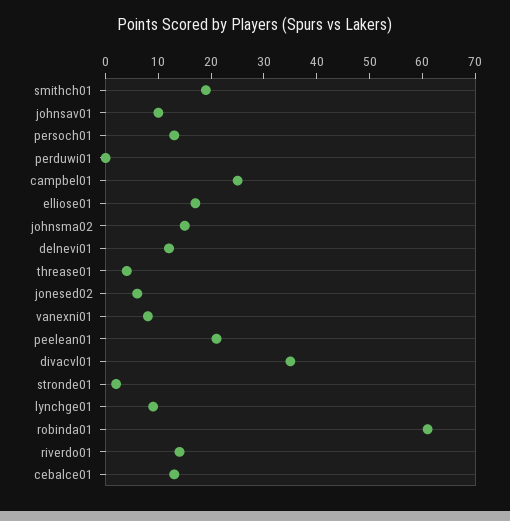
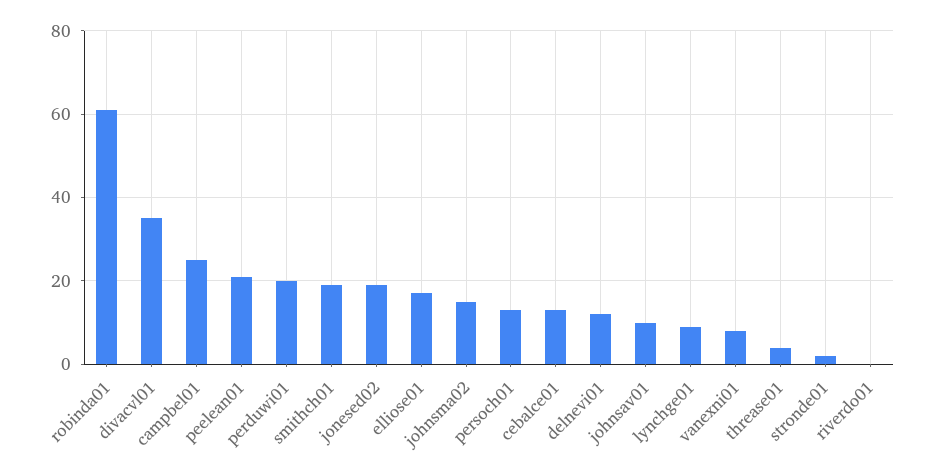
  {
    "smithch01": 20,
    "johnsav01": 10,
    "persoch01": 15,
-   "perduwi01": 0,
+   "perduwi01": 20,
    "campbel01": 25,
    "elliose01": 15,
    "johnsma02": 15,
    "delnevi01": 10,
    "threase01": 5,
-   "jonesed02": 5,
+   "jonesed02": 20,
    "vanexni01": 10,
    "peelean01": 20,
    "divacvl01": 35,
    "stronde01": 0,
    "lynchge01": 10,
    "robinda01": 60,
-   "riverdo01": 15,
+   "riverdo01": 0,
    "cebalce01": 15
  }

